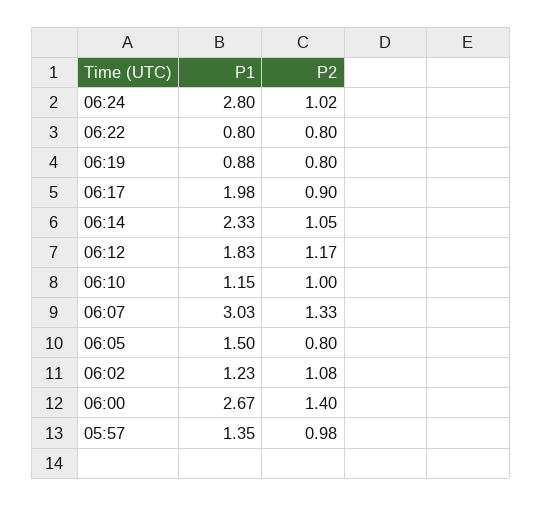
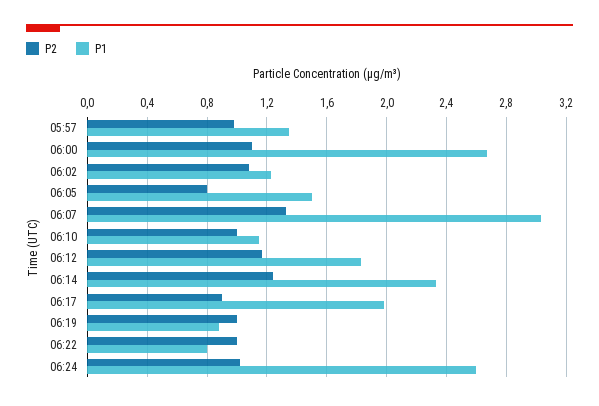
  {
    "P1": {
-     "06:24": 2.8,
+     "06:24": 2.6,
      "06:22": 0.8,
      "06:19": 0.88,
      "06:17": 1.98,
      "06:14": 2.33,
      "06:12": 1.83,
      "06:10": 1.15,
      "06:07": 3.03,
      "06:05": 1.5,
      "06:02": 1.23,
      "06:00": 2.67,
      "05:57": 1.35
    },
    "P2": {
      "06:24": 1.02,
-     "06:22": 0.8,
+     "06:22": 1,
-     "06:19": 0.8,
+     "06:19": 1,
      "06:17": 0.9,
-     "06:14": 1.05,
+     "06:14": 1.25,
      "06:12": 1.17,
      "06:10": 1,
      "06:07": 1.33,
      "06:05": 0.8,
      "06:02": 1.08,
-     "06:00": 1.4,
+     "06:00": 1.1,
      "05:57": 0.98
    }
  }

